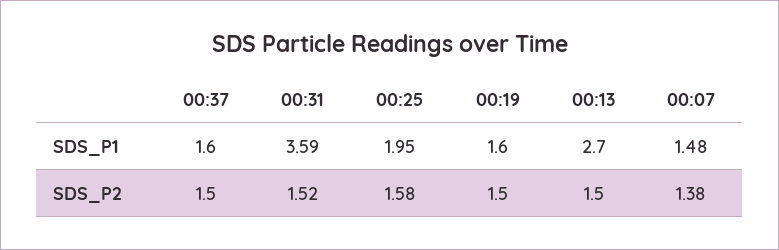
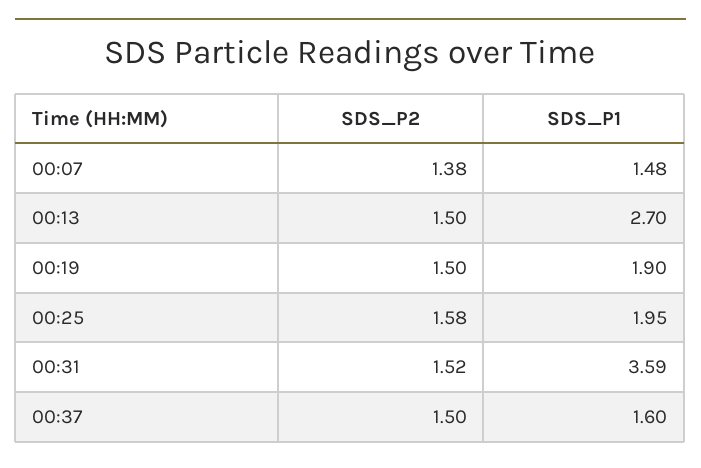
  {
    "00:37": {
      "SDS_P1": 1.6,
      "SDS_P2": 1.5
    },
    "00:31": {
      "SDS_P1": 3.59,
      "SDS_P2": 1.52
    },
    "00:25": {
      "SDS_P1": 1.95,
      "SDS_P2": 1.58
    },
    "00:19": {
-     "SDS_P1": 1.6,
+     "SDS_P1": 1.9,
      "SDS_P2": 1.5
    },
    "00:13": {
      "SDS_P1": 2.7,
      "SDS_P2": 1.5
    },
    "00:07": {
      "SDS_P1": 1.48,
      "SDS_P2": 1.38
    }
  }

